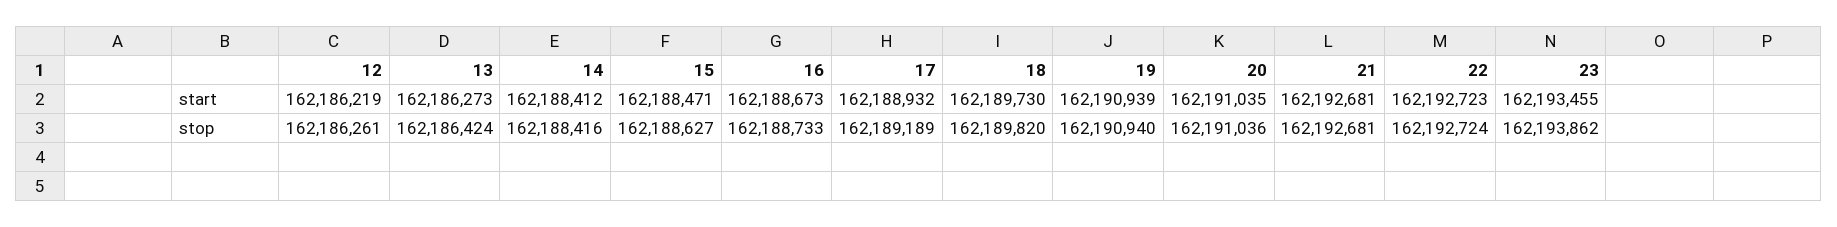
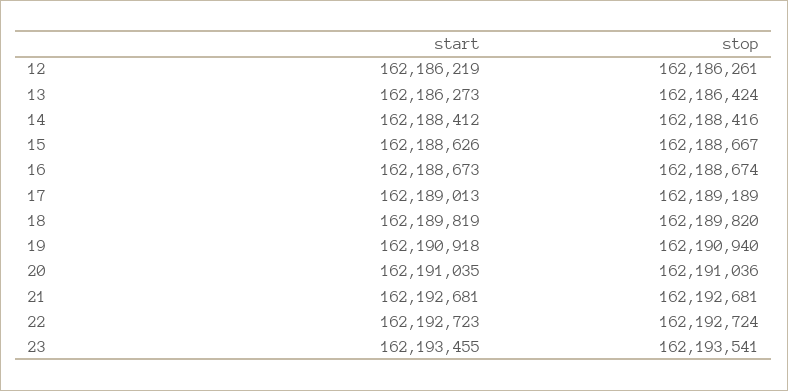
  {
    "12": {
      "start": 162186219,
      "stop": 162186261
    },
    "13": {
      "start": 162186273,
      "stop": 162186424
    },
    "14": {
      "start": 162188412,
      "stop": 162188416
    },
    "15": {
-     "start": 162188471,
+     "start": 162188626,
-     "stop": 162188627
+     "stop": 162188667
    },
    "16": {
      "start": 162188673,
-     "stop": 162188733
+     "stop": 162188674
    },
    "17": {
-     "start": 162188932,
+     "start": 162189013,
      "stop": 162189189
    },
    "18": {
-     "start": 162189730,
+     "start": 162189819,
      "stop": 162189820
    },
    "19": {
-     "start": 162190939,
+     "start": 162190918,
      "stop": 162190940
    },
    "20": {
      "start": 162191035,
      "stop": 162191036
    },
    "21": {
      "start": 162192681,
      "stop": 162192681
    },
    "22": {
      "start": 162192723,
      "stop": 162192724
    },
    "23": {
      "start": 162193455,
-     "stop": 162193862
+     "stop": 162193541
    }
  }

